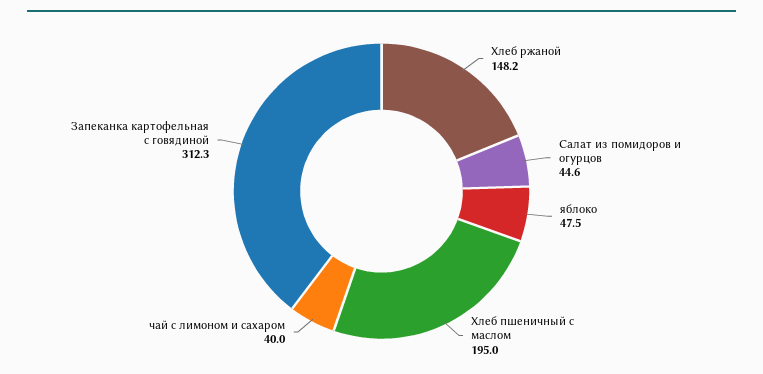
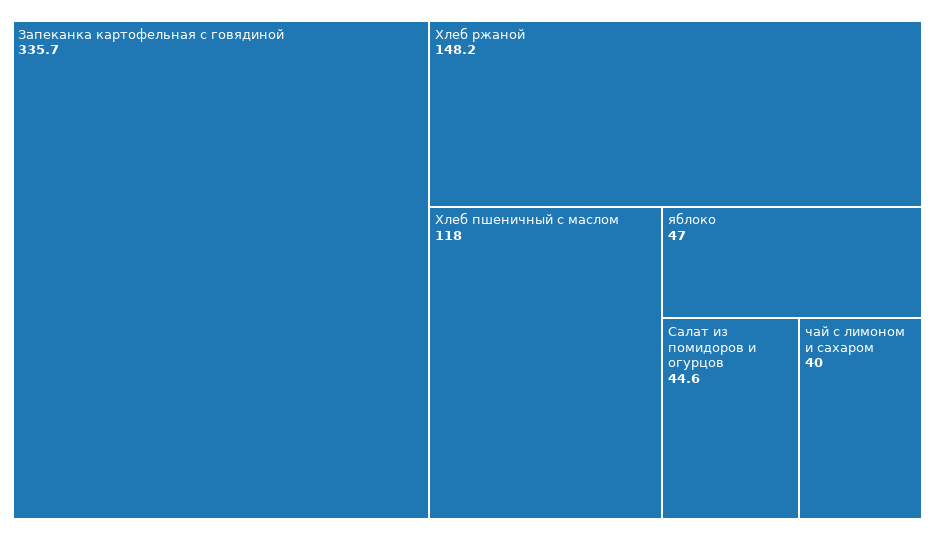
  {
    "Хлеб ржаной": 148.2,
    "Салат из помидоров и огурцов": 44.6,
-   "яблоко": 47.5,
+   "яблоко": 47,
-   "Хлеб пшеничный с маслом": 195,
+   "Хлеб пшеничный с маслом": 118,
    "чай с лимоном и сахаром": 40,
-   "Запеканка картофельная с говядиной": 312.3
+   "Запеканка картофельная с говядиной": 335.7
  }

